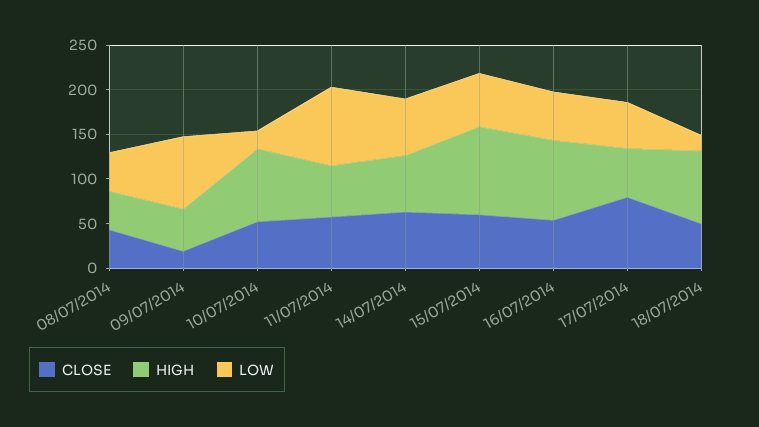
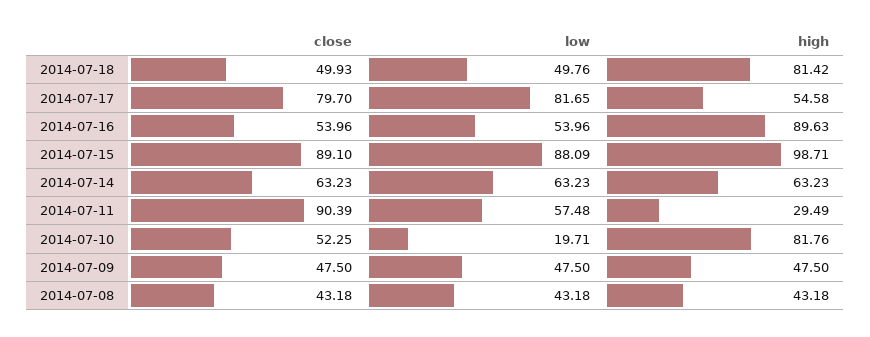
  {
    "CLOSE": {
      "08/07/2014": 43.18,
-     "09/07/2014": 20,
+     "09/07/2014": 47.5,
      "10/07/2014": 52.25,
-     "11/07/2014": 60,
+     "11/07/2014": 90.39,
      "14/07/2014": 63.23,
-     "15/07/2014": 60,
+     "15/07/2014": 89.1,
      "16/07/2014": 53.96,
      "17/07/2014": 79.7,
      "18/07/2014": 49.93
    },
    "HIGH": {
      "08/07/2014": 43.18,
      "09/07/2014": 47.5,
      "10/07/2014": 81.76,
-     "11/07/2014": 60,
+     "11/07/2014": 29.49,
      "14/07/2014": 63.23,
      "15/07/2014": 98.71,
      "16/07/2014": 89.63,
      "17/07/2014": 54.58,
      "18/07/2014": 81.42
    },
    "LOW": {
      "08/07/2014": 43.18,
-     "09/07/2014": 80,
+     "09/07/2014": 47.5,
      "10/07/2014": 19.71,
-     "11/07/2014": 90,
+     "11/07/2014": 57.48,
      "14/07/2014": 63.23,
-     "15/07/2014": 60,
+     "15/07/2014": 88.09,
      "16/07/2014": 53.96,
-     "17/07/2014": 50,
+     "17/07/2014": 81.65,
-     "18/07/2014": 20
+     "18/07/2014": 49.76
    }
  }

